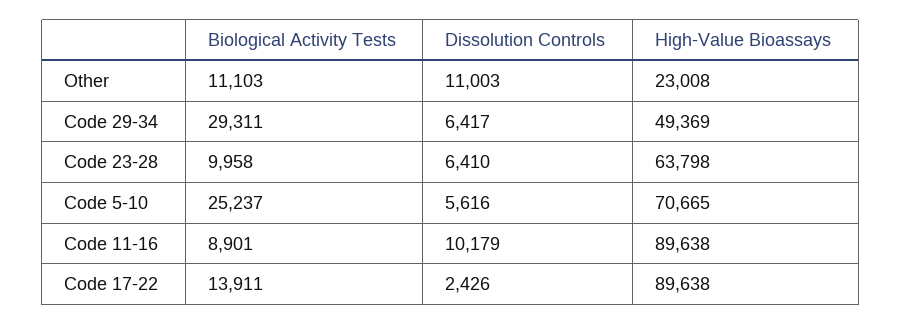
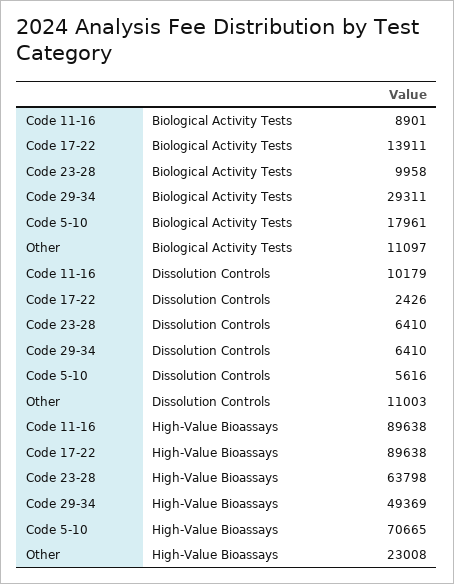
  {
    "Biological Activity Tests": {
-     "Other": 11103,
+     "Other": 11097,
      "Code 29-34": 29311,
      "Code 23-28": 9958,
-     "Code 5-10": 25237,
+     "Code 5-10": 17961,
      "Code 11-16": 8901,
      "Code 17-22": 13911
    },
    "Dissolution Controls": {
      "Other": 11003,
-     "Code 29-34": 6417,
+     "Code 29-34": 6410,
      "Code 23-28": 6410,
      "Code 5-10": 5616,
      "Code 11-16": 10179,
      "Code 17-22": 2426
    },
    "High-Value Bioassays": {
      "Other": 23008,
      "Code 29-34": 49369,
      "Code 23-28": 63798,
      "Code 5-10": 70665,
      "Code 11-16": 89638,
      "Code 17-22": 89638
    }
  }

